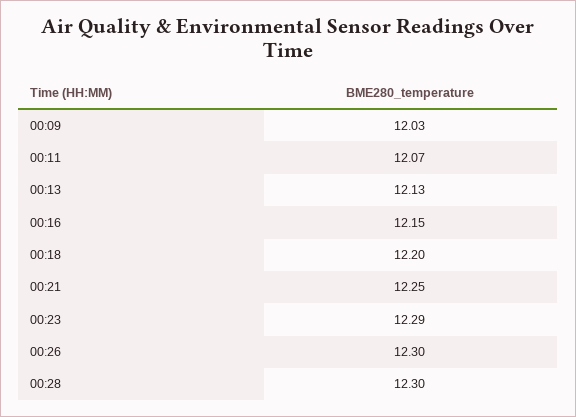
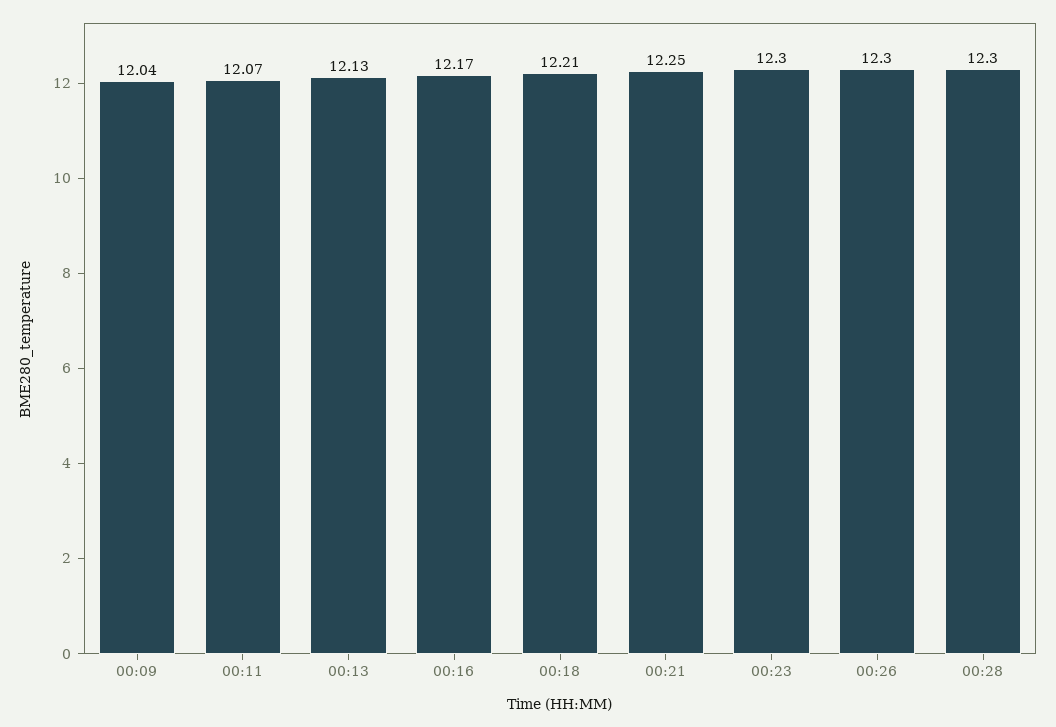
  {
-   "00:09": 12.03,
+   "00:09": 12.04,
    "00:11": 12.07,
    "00:13": 12.13,
-   "00:16": 12.15,
+   "00:16": 12.17,
-   "00:18": 12.2,
+   "00:18": 12.21,
    "00:21": 12.25,
-   "00:23": 12.29,
+   "00:23": 12.3,
    "00:26": 12.3,
    "00:28": 12.3
  }

